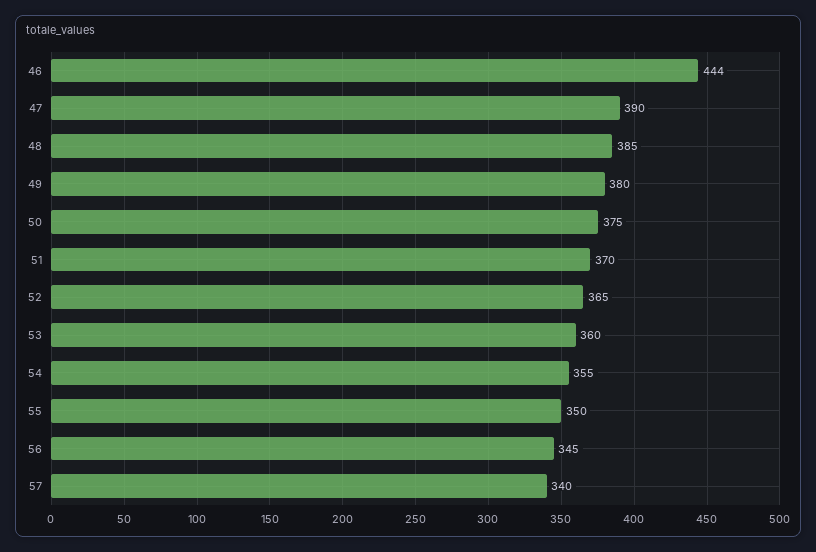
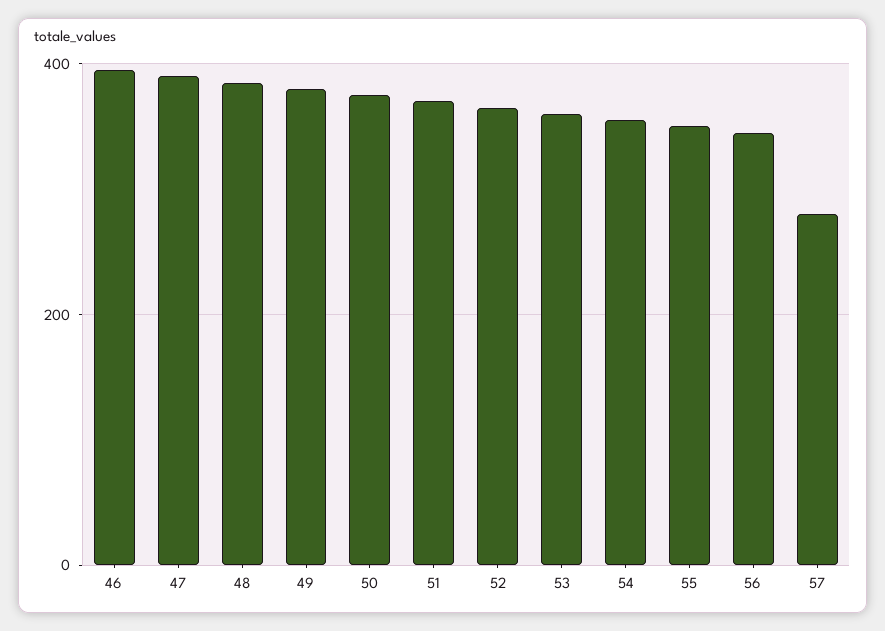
  {
-   "46": 444,
+   "46": 400,
    "47": 390,
    "48": 385,
    "49": 380,
    "50": 375,
    "51": 370,
    "52": 365,
    "53": 360,
    "54": 355,
    "55": 350,
    "56": 345,
-   "57": 340
+   "57": 280
  }

